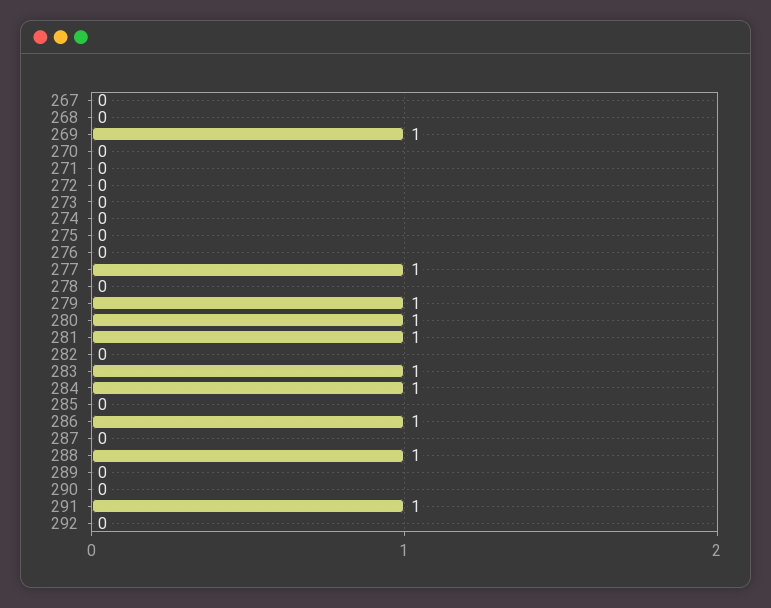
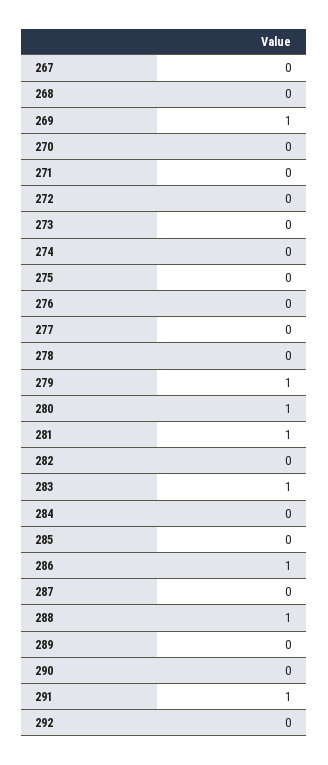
  {
    "267": 0,
    "268": 0,
    "269": 1,
    "270": 0,
    "271": 0,
    "272": 0,
    "273": 0,
    "274": 0,
    "275": 0,
    "276": 0,
-   "277": 1,
+   "277": 0,
    "278": 0,
    "279": 1,
    "280": 1,
    "281": 1,
    "282": 0,
    "283": 1,
-   "284": 1,
+   "284": 0,
    "285": 0,
    "286": 1,
    "287": 0,
    "288": 1,
    "289": 0,
    "290": 0,
    "291": 1,
    "292": 0
  }

